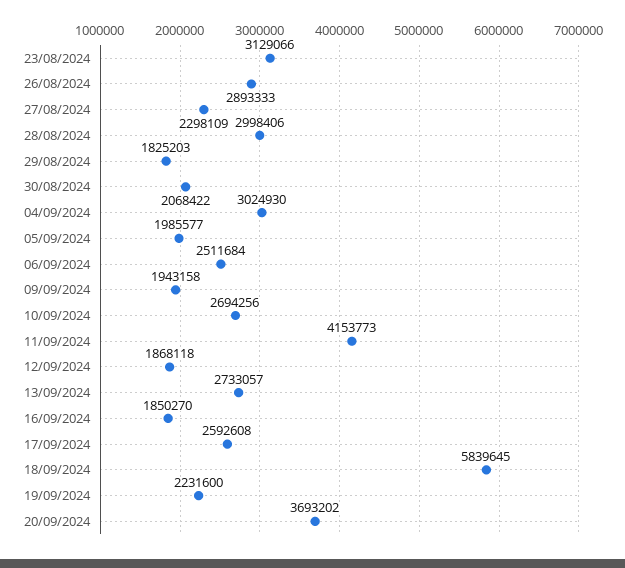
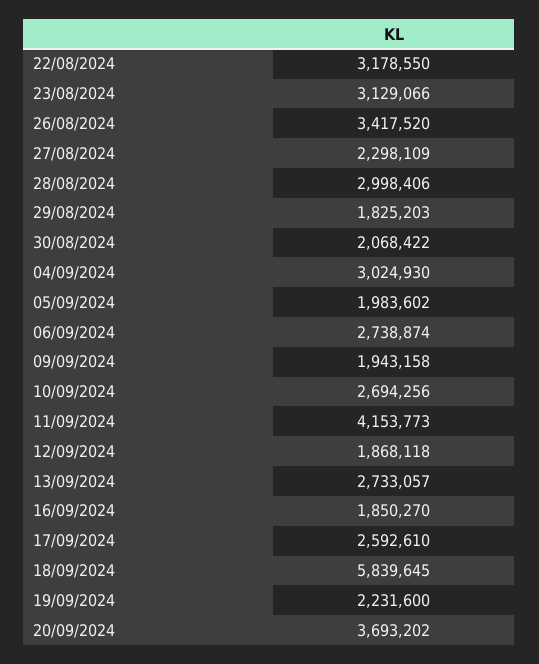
  {
    "23/08/2024": 3129066,
-   "26/08/2024": 2893333,
+   "26/08/2024": 3417520,
    "27/08/2024": 2298109,
    "28/08/2024": 2998406,
    "29/08/2024": 1825203,
    "30/08/2024": 2068422,
    "04/09/2024": 3024930,
-   "05/09/2024": 1985577,
+   "05/09/2024": 1983602,
-   "06/09/2024": 2511684,
+   "06/09/2024": 2738874,
    "09/09/2024": 1943158,
    "10/09/2024": 2694256,
    "11/09/2024": 4153773,
    "12/09/2024": 1868118,
    "13/09/2024": 2733057,
    "16/09/2024": 1850270,
-   "17/09/2024": 2592608,
+   "17/09/2024": 2592610,
    "18/09/2024": 5839645,
    "19/09/2024": 2231600,
-   "20/09/2024": 3693202
+   "20/09/2024": 3693202,
+   "22/08/2024": 3178550
  }

